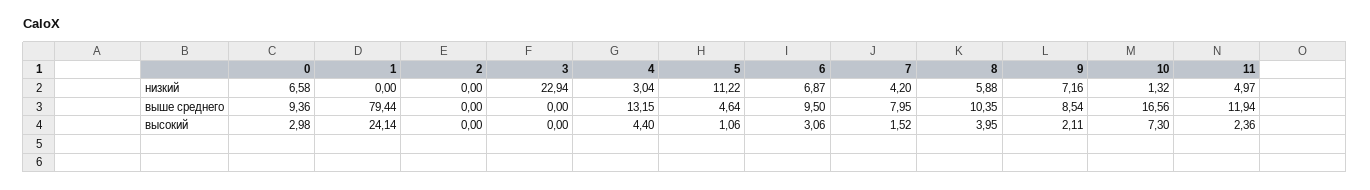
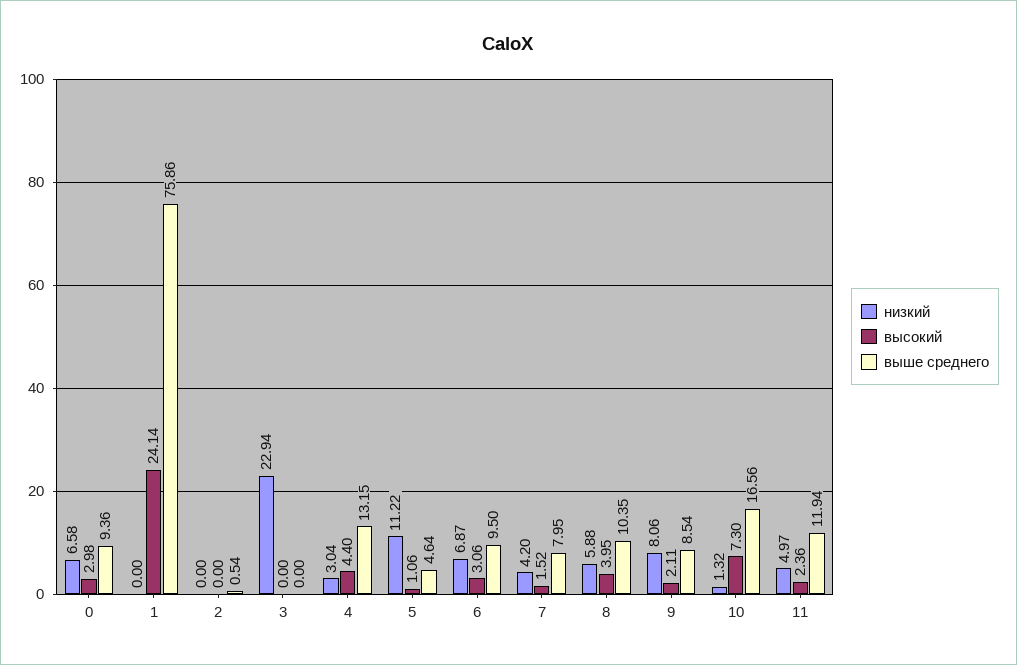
  {
    "низкий": {
      "0": 6.58,
      "1": 0,
      "2": 0,
      "3": 22.94,
      "4": 3.04,
      "5": 11.22,
      "6": 6.87,
      "7": 4.2,
      "8": 5.88,
-     "9": 7.16,
+     "9": 8.06,
      "10": 1.32,
      "11": 4.97
    },
    "выше среднего": {
      "0": 9.36,
-     "1": 79.44,
+     "1": 75.86,
-     "2": 0,
+     "2": 0.54,
      "3": 0,
      "4": 13.15,
      "5": 4.64,
      "6": 9.5,
      "7": 7.95,
      "8": 10.35,
      "9": 8.54,
      "10": 16.56,
      "11": 11.94
    },
    "высокий": {
      "0": 2.98,
      "1": 24.14,
      "2": 0,
      "3": 0,
      "4": 4.4,
      "5": 1.06,
      "6": 3.06,
      "7": 1.52,
      "8": 3.95,
      "9": 2.11,
      "10": 7.3,
      "11": 2.36
    }
  }

